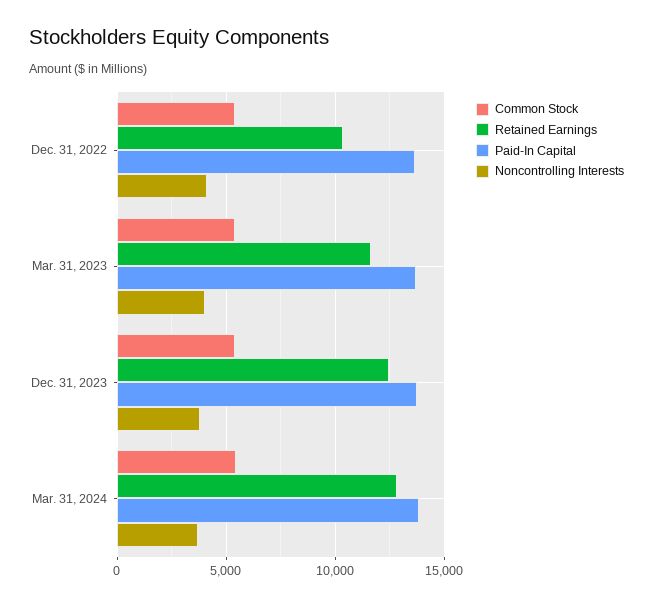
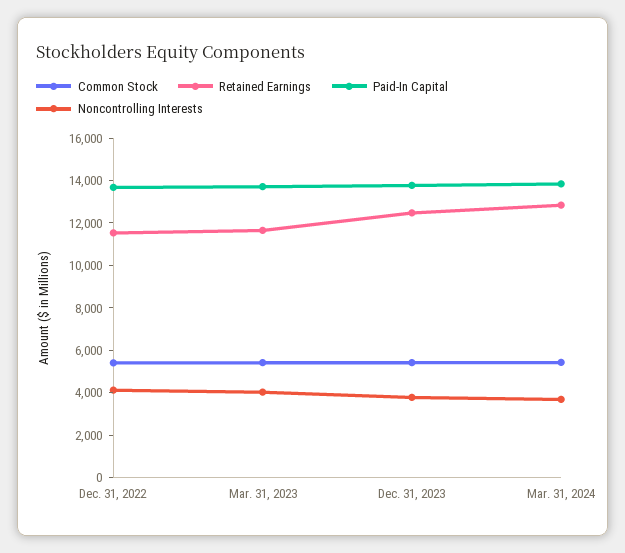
  {
    "Common Stock": {
      "Dec. 31, 2022": 5500,
      "Mar. 31, 2023": 5500,
      "Dec. 31, 2023": 5500,
      "Mar. 31, 2024": 5500
    },
    "Retained Earnings": {
-     "Dec. 31, 2022": 10500,
+     "Dec. 31, 2022": 11500,
      "Mar. 31, 2023": 11500,
      "Dec. 31, 2023": 12500,
      "Mar. 31, 2024": 13000
    },
    "Paid-In Capital": {
      "Dec. 31, 2022": 13500,
      "Mar. 31, 2023": 13500,
      "Dec. 31, 2023": 14000,
      "Mar. 31, 2024": 14000
    },
    "Noncontrolling Interests": {
      "Dec. 31, 2022": 4000,
      "Mar. 31, 2023": 4000,
      "Dec. 31, 2023": 4000,
      "Mar. 31, 2024": 3500
    }
  }

